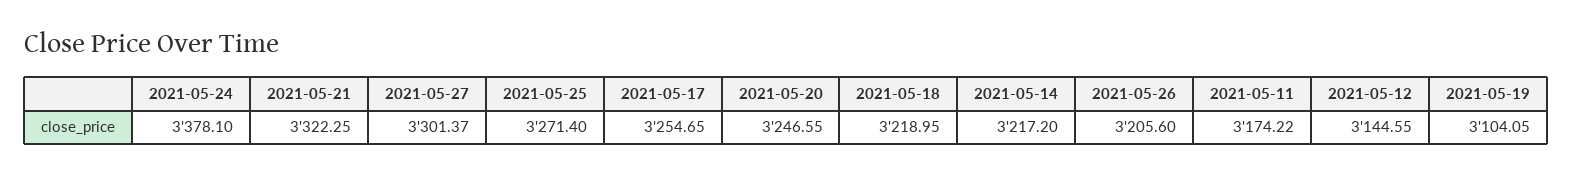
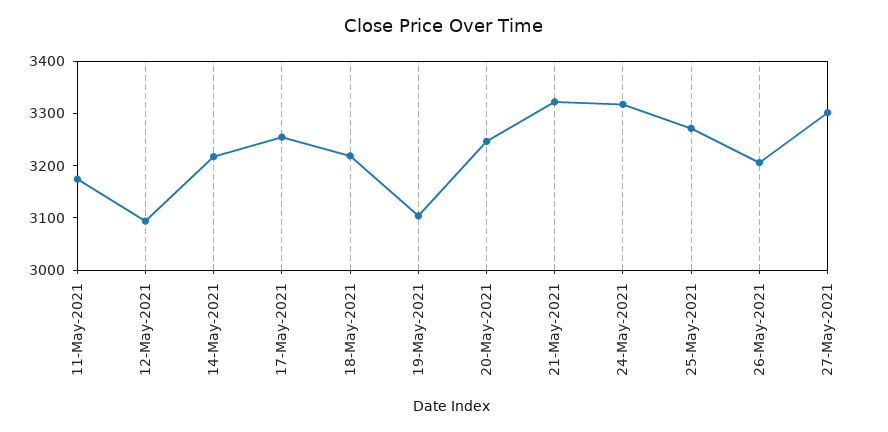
  {
-   "2021-05-24": 3378.1,
+   "2021-05-24": 3320,
    "2021-05-21": 3322.25,
    "2021-05-27": 3301.37,
    "2021-05-25": 3271.4,
    "2021-05-17": 3254.65,
    "2021-05-20": 3246.55,
    "2021-05-18": 3218.95,
    "2021-05-14": 3217.2,
    "2021-05-26": 3205.6,
    "2021-05-11": 3174.22,
-   "2021-05-12": 3144.55,
+   "2021-05-12": 3100,
    "2021-05-19": 3104.05
  }

